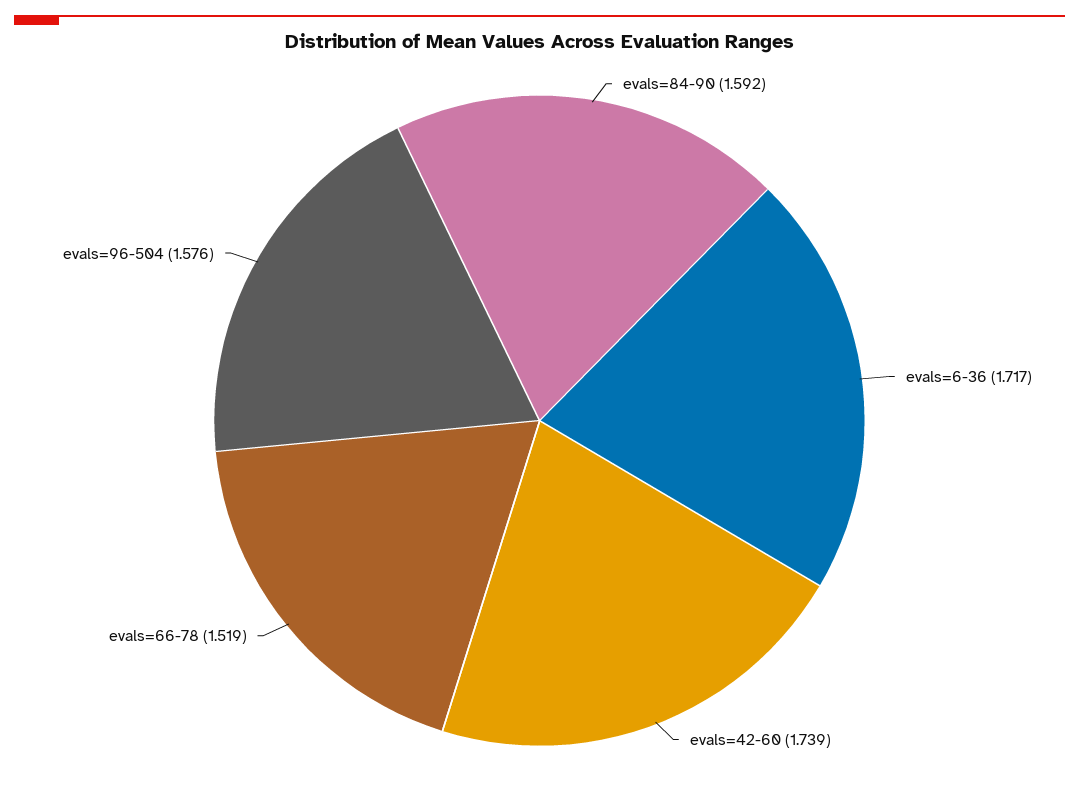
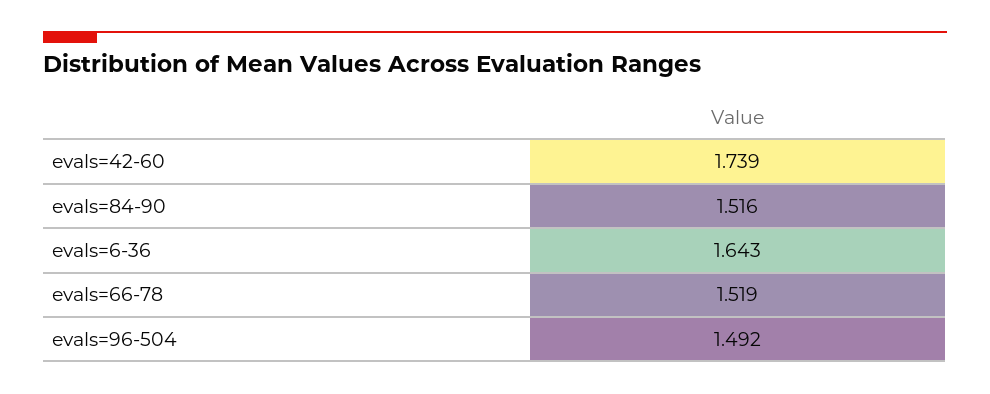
  {
-   "evals=84-90": 1.592,
+   "evals=84-90": 1.516,
-   "evals=6-36": 1.717,
+   "evals=6-36": 1.643,
    "evals=42-60": 1.739,
    "evals=66-78": 1.519,
-   "evals=96-504": 1.576
+   "evals=96-504": 1.492
  }

